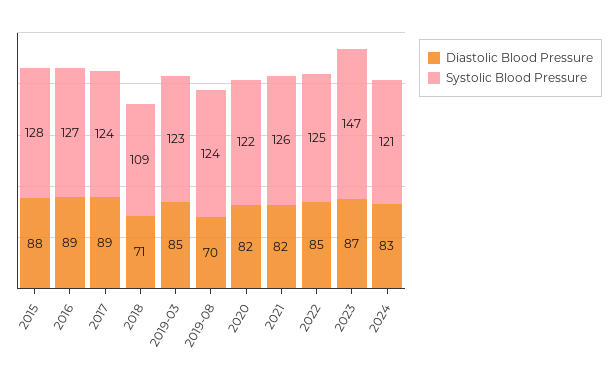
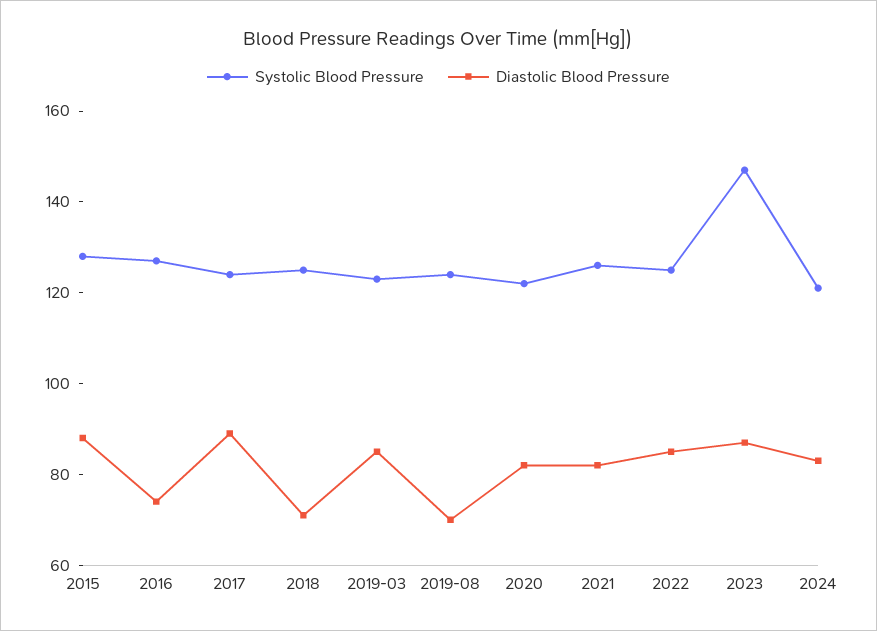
  {
    "Diastolic Blood Pressure": {
      "2015": 88,
-     "2016": 89,
+     "2016": 75,
      "2017": 89,
      "2018": 71,
      "2019-03": 85,
      "2019-08": 70,
      "2020": 82,
      "2021": 82,
      "2022": 85,
      "2023": 87,
      "2024": 83
    },
    "Systolic Blood Pressure": {
      "2015": 128,
      "2016": 127,
      "2017": 124,
-     "2018": 109,
+     "2018": 125,
      "2019-03": 123,
      "2019-08": 124,
      "2020": 122,
      "2021": 126,
      "2022": 125,
      "2023": 147,
      "2024": 121
    }
  }

